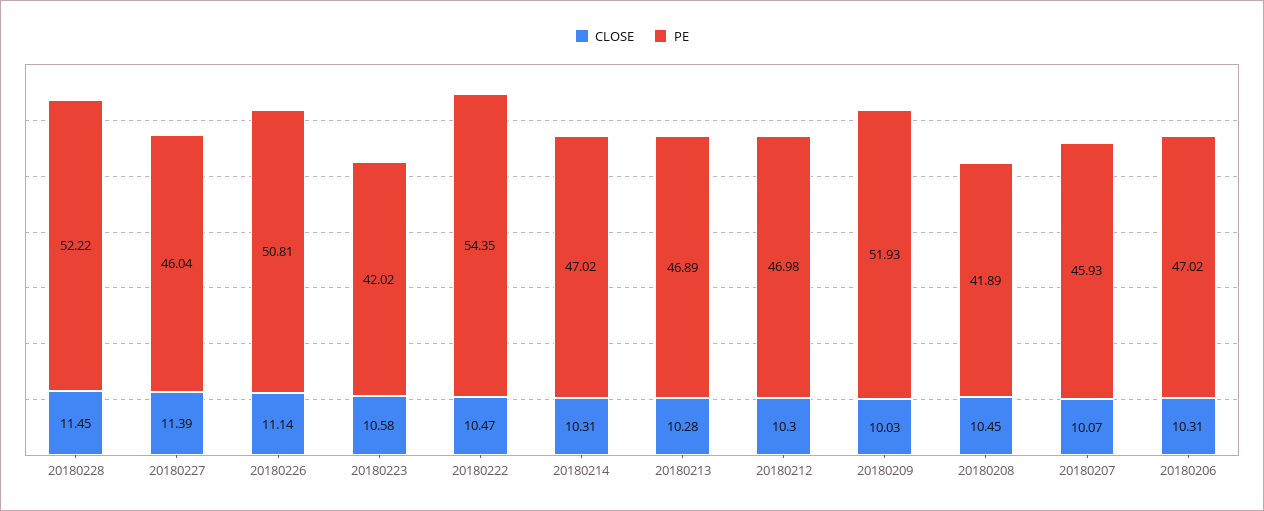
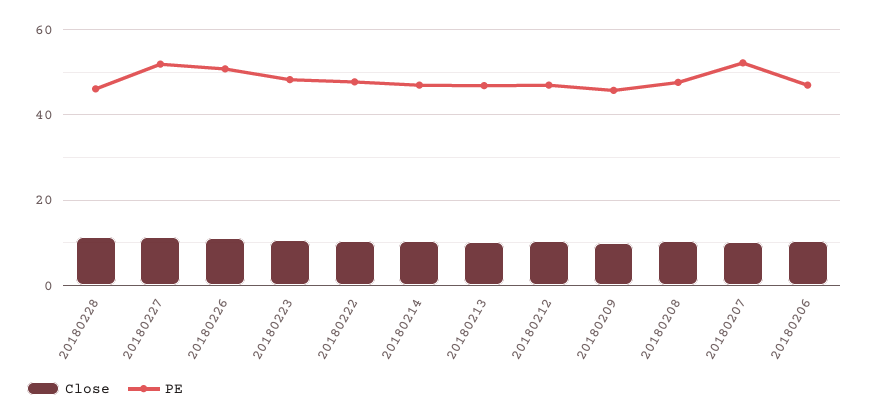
  {
    "CLOSE": {
      "20180228": 11.45,
      "20180227": 11.39,
      "20180226": 11.14,
      "20180223": 10.58,
      "20180222": 10.47,
      "20180214": 10.31,
      "20180213": 10.28,
      "20180212": 10.3,
      "20180209": 10.03,
      "20180208": 10.45,
      "20180207": 10.07,
      "20180206": 10.31
    },
    "PE": {
-     "20180228": 52.22,
+     "20180228": 46,
-     "20180227": 46.04,
+     "20180227": 52,
      "20180226": 50.81,
-     "20180223": 42.02,
+     "20180223": 48,
-     "20180222": 54.35,
+     "20180222": 48,
      "20180214": 47.02,
      "20180213": 46.89,
      "20180212": 46.98,
-     "20180209": 51.93,
+     "20180209": 46,
-     "20180208": 41.89,
+     "20180208": 48,
-     "20180207": 45.93,
+     "20180207": 52,
      "20180206": 47.02
    }
  }

